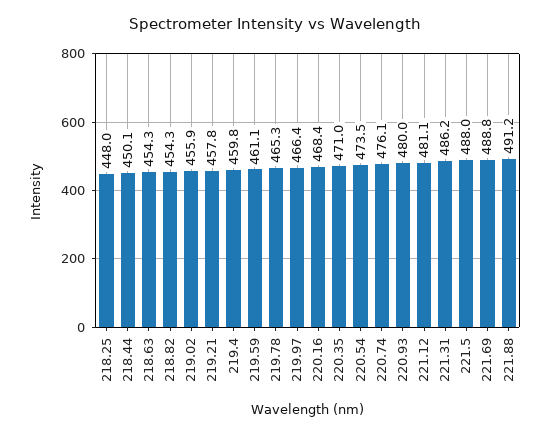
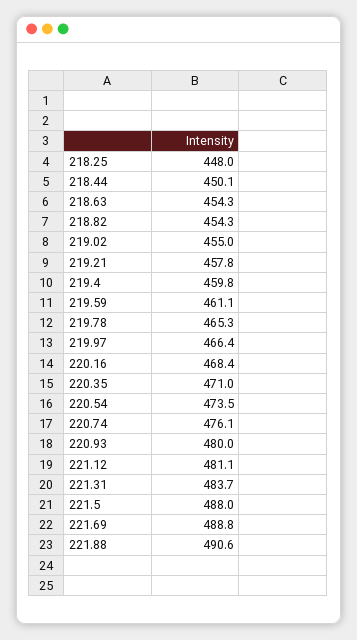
  {
    "218.25": 448,
    "218.44": 450.1,
    "218.63": 454.3,
    "218.82": 454.3,
-   "219.02": 455.9,
+   "219.02": 455,
    "219.21": 457.8,
    "219.4": 459.8,
    "219.59": 461.1,
    "219.78": 465.3,
    "219.97": 466.4,
    "220.16": 468.4,
    "220.35": 471,
    "220.54": 473.5,
    "220.74": 476.1,
    "220.93": 480,
    "221.12": 481.1,
-   "221.31": 486.2,
+   "221.31": 483.7,
    "221.5": 488,
    "221.69": 488.8,
-   "221.88": 491.2
+   "221.88": 490.6
  }

